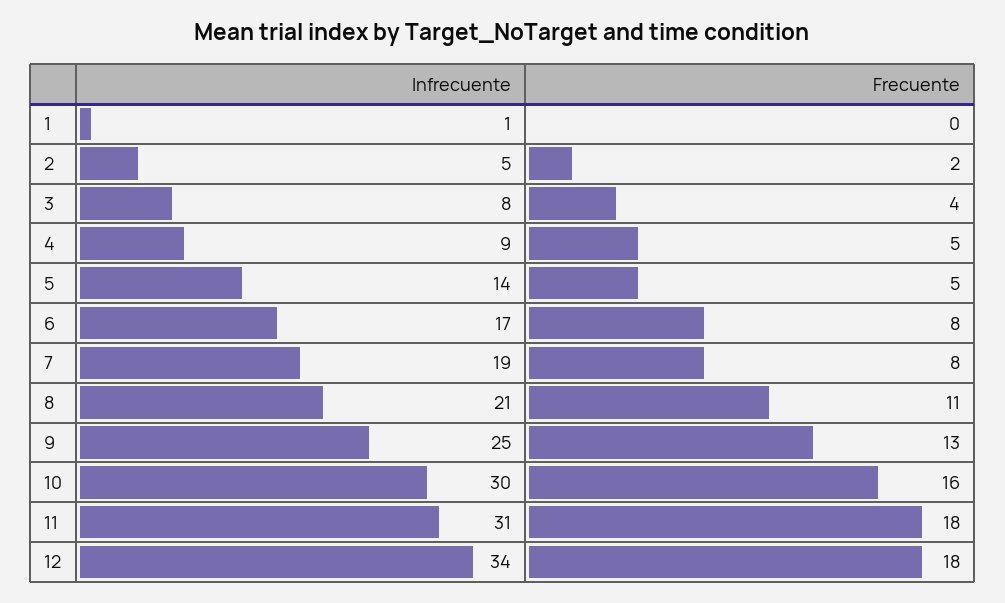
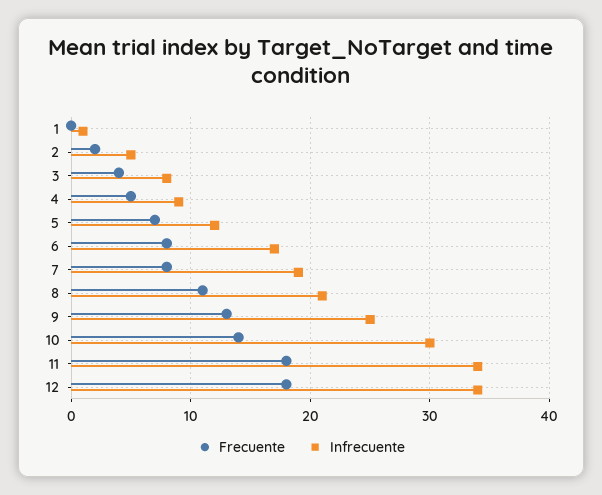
  {
    "Infrecuente": {
      "1": 1,
      "2": 5,
      "3": 8,
      "4": 9,
-     "5": 14,
+     "5": 12,
      "6": 17,
      "7": 19,
      "8": 21,
      "9": 25,
      "10": 30,
-     "11": 31,
+     "11": 34,
      "12": 34
    },
    "Frecuente": {
      "1": 0,
      "2": 2,
      "3": 4,
      "4": 5,
-     "5": 5,
+     "5": 7,
      "6": 8,
      "7": 8,
      "8": 11,
      "9": 13,
-     "10": 16,
+     "10": 14,
      "11": 18,
      "12": 18
    }
  }

